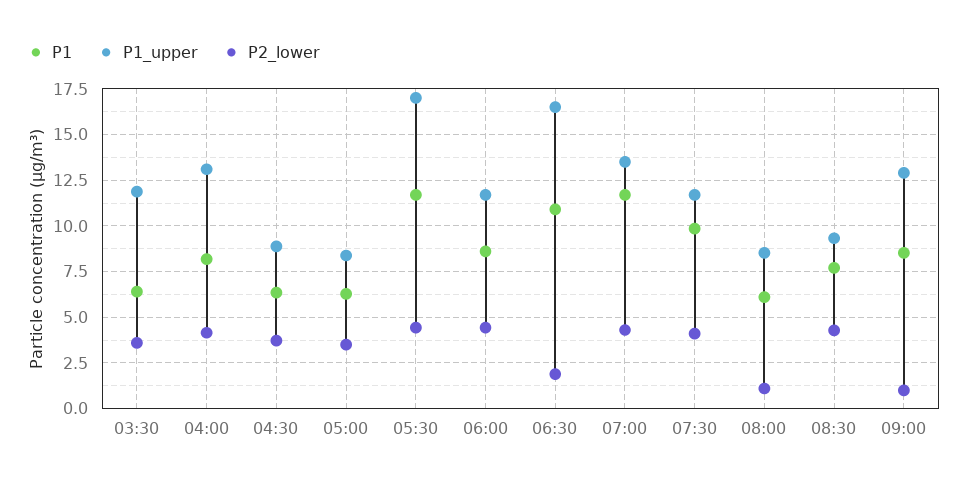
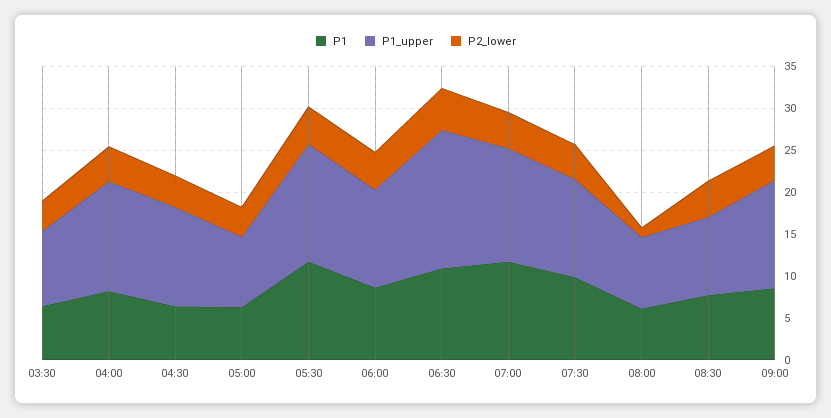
  {
    "P1": {
      "03:30": 6.5,
      "04:00": 8,
      "04:30": 6.5,
      "05:00": 6.5,
      "05:30": 11.5,
      "06:00": 8.5,
      "06:30": 11,
      "07:00": 11.5,
      "07:30": 10,
      "08:00": 6,
      "08:30": 7.5,
      "09:00": 8.5
    },
    "P1_upper": {
-     "03:30": 12,
+     "03:30": 9,
      "04:00": 13,
-     "04:30": 9,
+     "04:30": 12,
      "05:00": 8.5,
-     "05:30": 17,
+     "05:30": 14,
      "06:00": 11.5,
      "06:30": 16.5,
      "07:00": 13.5,
      "07:30": 11.5,
      "08:00": 8.5,
      "08:30": 9.5,
      "09:00": 13
    },
    "P2_lower": {
      "03:30": 3.5,
      "04:00": 4,
      "04:30": 3.5,
      "05:00": 3.5,
      "05:30": 4.5,
      "06:00": 4.5,
-     "06:30": 2,
+     "06:30": 5,
      "07:00": 4.5,
      "07:30": 4,
      "08:00": 1,
      "08:30": 4.5,
-     "09:00": 1
+     "09:00": 4
    }
  }

